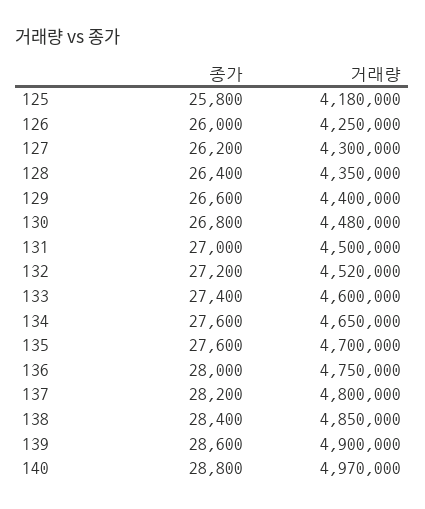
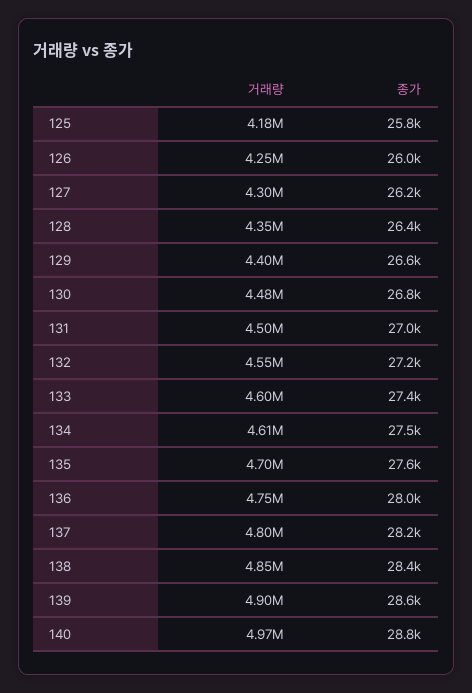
  {
    "종가": {
      "125": 25800,
      "126": 26000,
      "127": 26200,
      "128": 26400,
      "129": 26600,
      "130": 26800,
      "131": 27000,
      "132": 27200,
      "133": 27400,
-     "134": 27600,
+     "134": 27500,
      "135": 27600,
      "136": 28000,
      "137": 28200,
      "138": 28400,
      "139": 28600,
      "140": 28800
    },
    "거래량": {
      "125": 4180000,
      "126": 4250000,
      "127": 4300000,
      "128": 4350000,
      "129": 4400000,
      "130": 4480000,
      "131": 4500000,
-     "132": 4520000,
+     "132": 4550000,
      "133": 4600000,
-     "134": 4650000,
+     "134": 4610000,
      "135": 4700000,
      "136": 4750000,
      "137": 4800000,
      "138": 4850000,
      "139": 4900000,
      "140": 4970000
    }
  }

